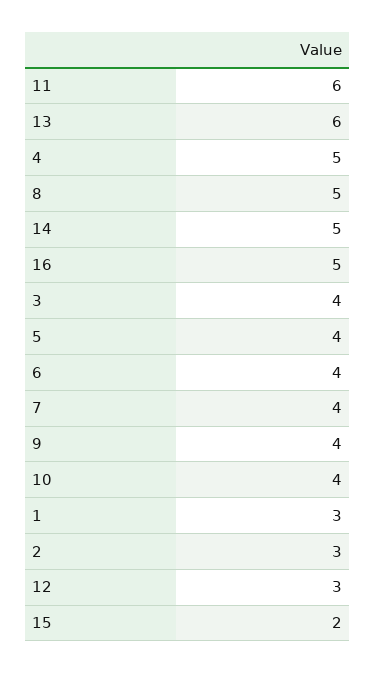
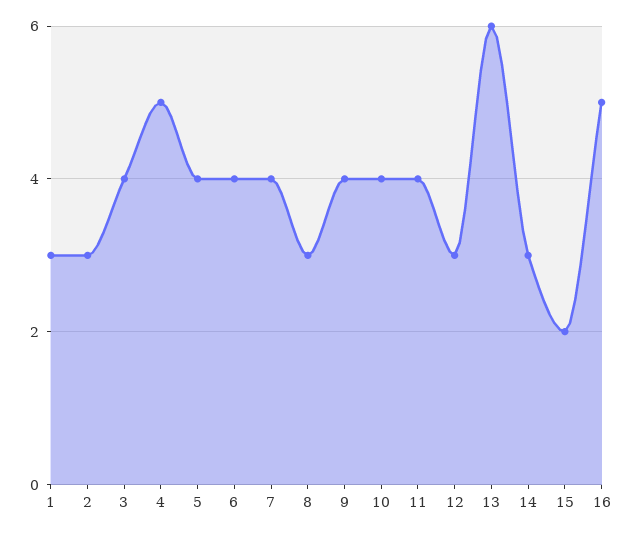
  {
-   "11": 6,
+   "11": 4,
    "13": 6,
    "4": 5,
-   "8": 5,
+   "8": 3,
-   "14": 5,
+   "14": 3,
    "16": 5,
    "3": 4,
    "5": 4,
    "6": 4,
    "7": 4,
    "9": 4,
    "10": 4,
    "1": 3,
    "2": 3,
    "12": 3,
    "15": 2
  }

